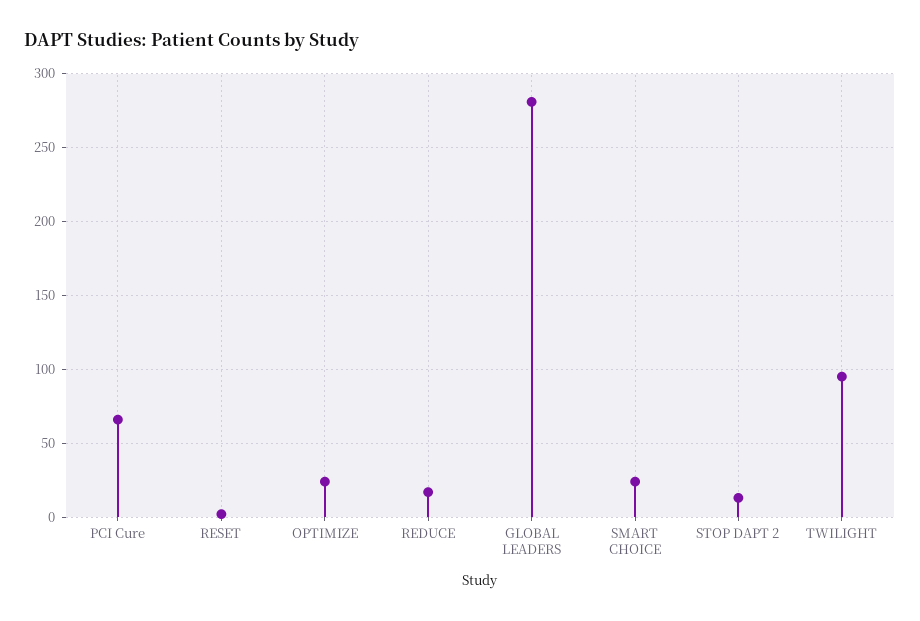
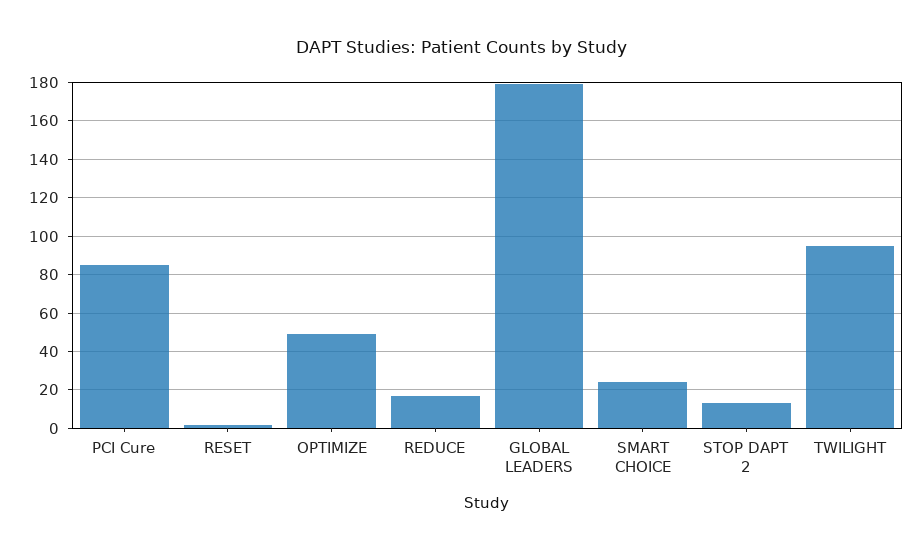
  {
-   "PCI Cure": 65,
+   "PCI Cure": 85,
    "RESET": 0,
-   "OPTIMIZE": 25,
+   "OPTIMIZE": 50,
    "REDUCE": 15,
-   "GLOBAL LEADERS": 280,
+   "GLOBAL LEADERS": 180,
    "SMART CHOICE": 25,
    "STOP DAPT 2": 15,
    "TWILIGHT": 95
  }

